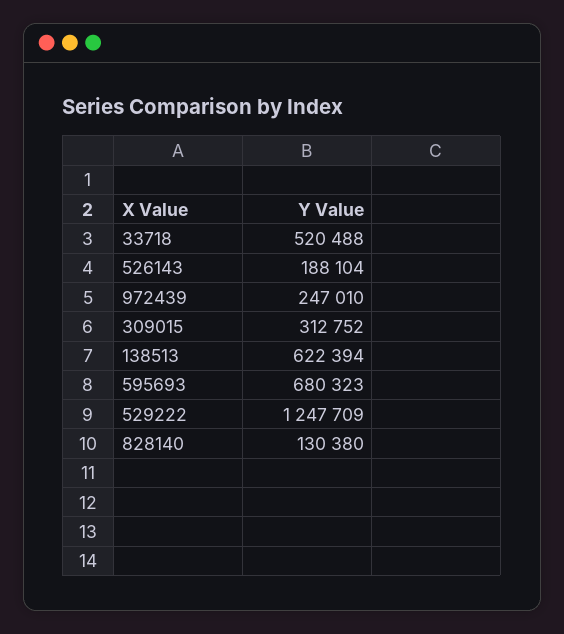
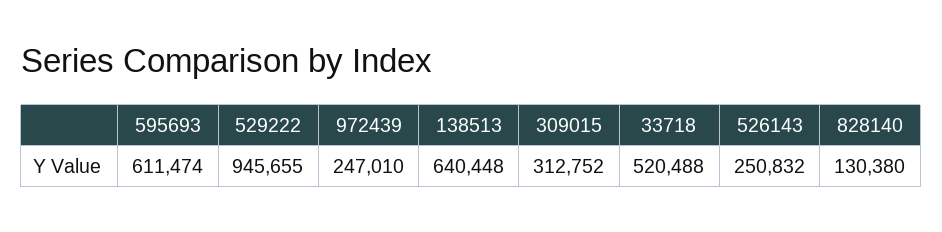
  {
    "33718": 520488,
-   "526143": 188104,
+   "526143": 250832,
    "972439": 247010,
    "309015": 312752,
-   "138513": 622394,
+   "138513": 640448,
-   "595693": 680323,
+   "595693": 611474,
-   "529222": 1247709,
+   "529222": 945655,
    "828140": 130380
  }

